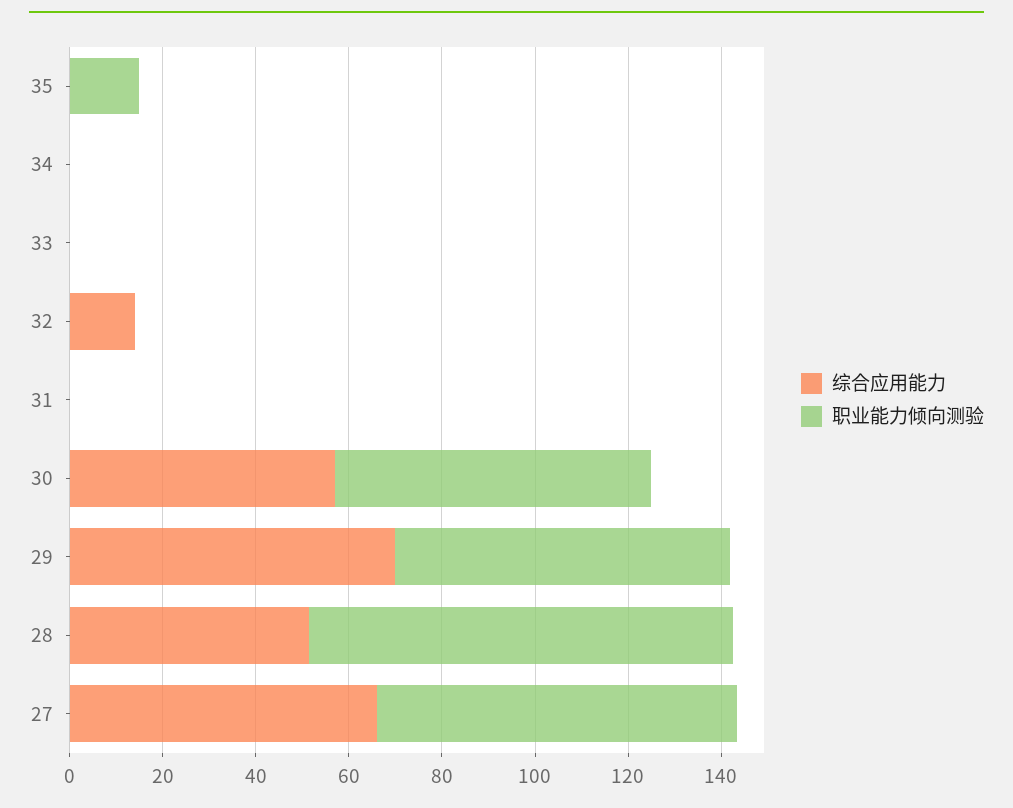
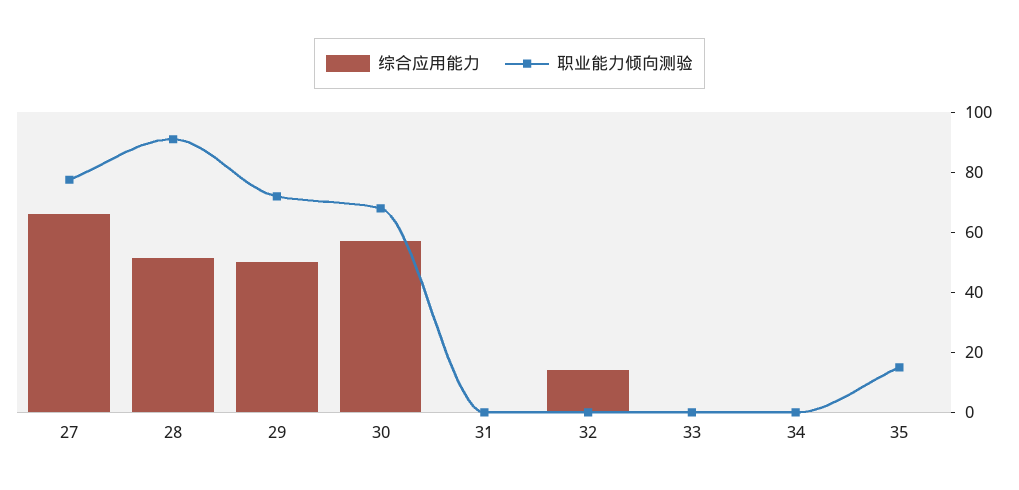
  {
    "综合应用能力": {
      "35": 0,
      "34": 0,
      "33": 0,
      "32": 15,
      "31": 0,
      "30": 55,
-     "29": 70,
+     "29": 50,
      "28": 50,
      "27": 65
    },
    "职业能力倾向测验": {
      "35": 15,
      "34": 0,
      "33": 0,
      "32": 0,
      "31": 0,
      "30": 70,
      "29": 70,
      "28": 90,
      "27": 80
    }
  }

